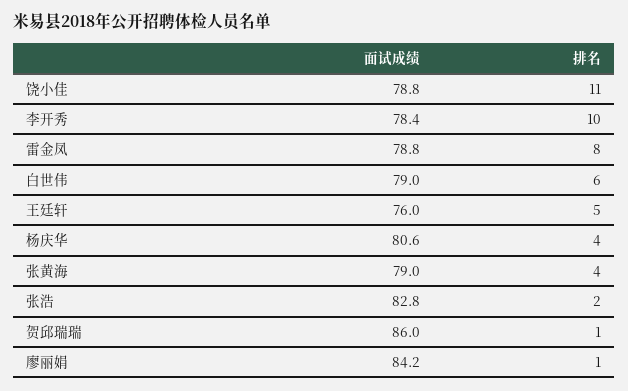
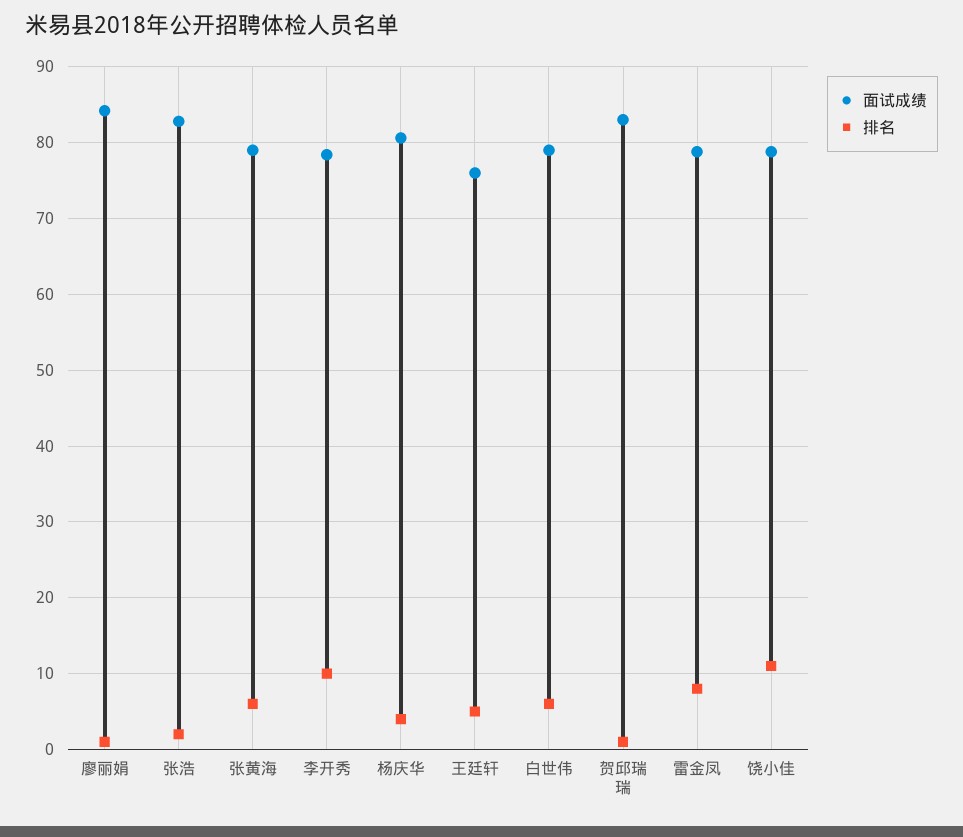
  {
    "面试成绩": {
      "饶小佳": 78.8,
      "李开秀": 78.4,
      "雷金凤": 78.8,
      "白世伟": 79,
      "王廷轩": 76,
      "杨庆华": 80.6,
      "张黄海": 79,
      "张浩": 82.8,
-     "贺邱瑞瑞": 86,
+     "贺邱瑞瑞": 83,
      "廖丽娟": 84.2
    },
    "排名": {
      "饶小佳": 11,
      "李开秀": 10,
      "雷金凤": 8,
      "白世伟": 6,
      "王廷轩": 5,
      "杨庆华": 4,
-     "张黄海": 4,
+     "张黄海": 6,
      "张浩": 2,
      "贺邱瑞瑞": 1,
      "廖丽娟": 1
    }
  }

